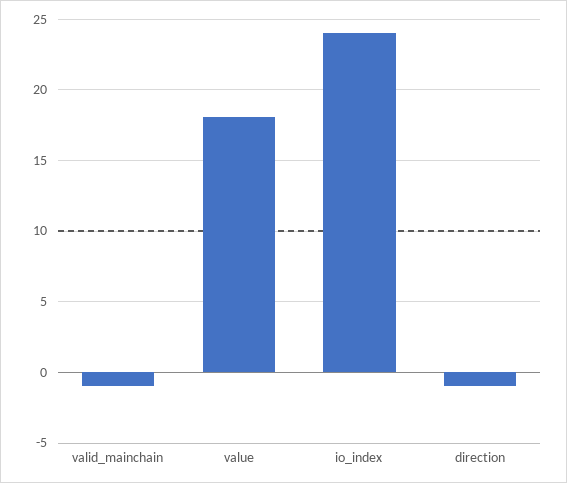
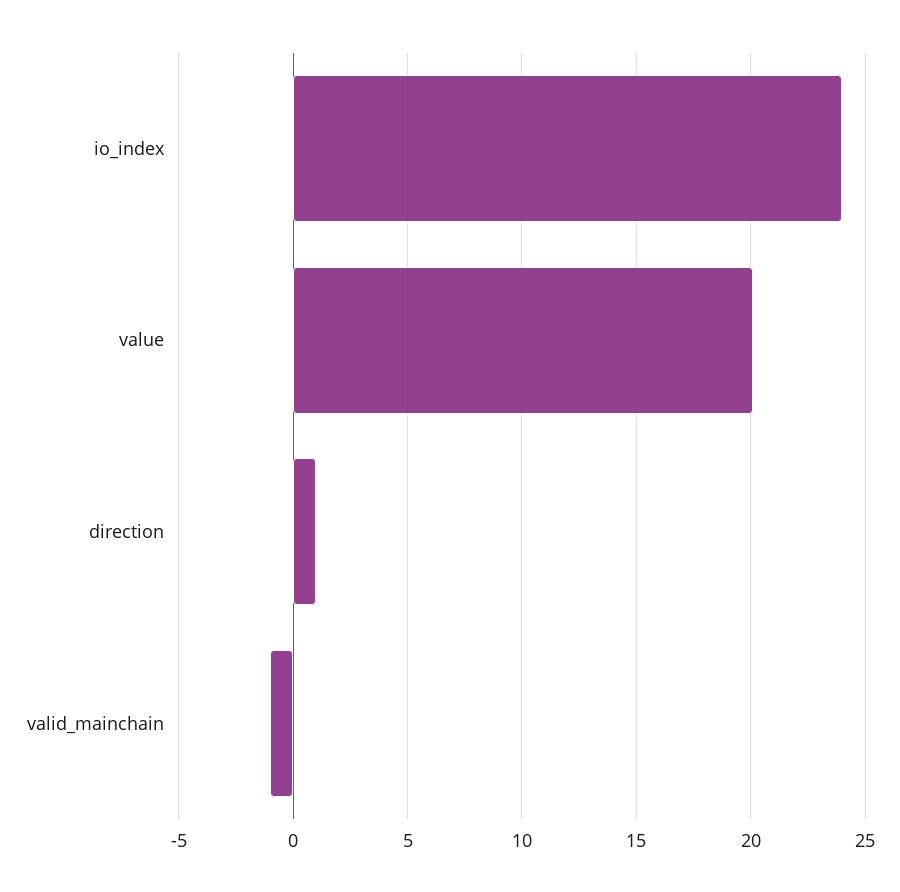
  {
    "valid_mainchain": -1,
-   "value": 18,
+   "value": 20,
    "io_index": 24,
-   "direction": -1
+   "direction": 1
  }

